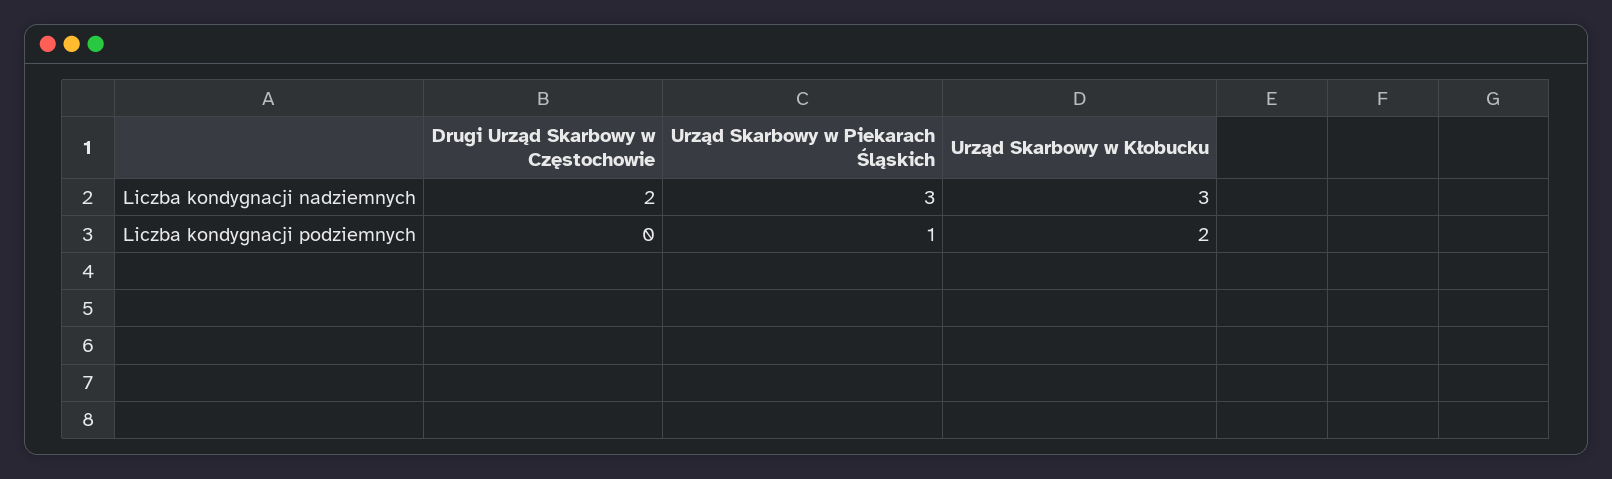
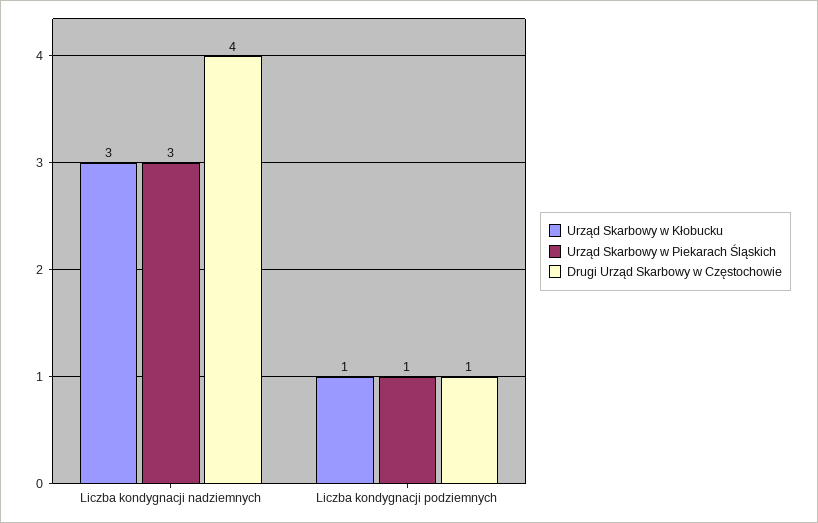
  {
    "Drugi Urząd Skarbowy w Częstochowie": {
-     "Liczba kondygnacji nadziemnych": 2,
+     "Liczba kondygnacji nadziemnych": 4,
-     "Liczba kondygnacji podziemnych": 0
+     "Liczba kondygnacji podziemnych": 1
    },
    "Urząd Skarbowy w Piekarach Śląskich": {
      "Liczba kondygnacji nadziemnych": 3,
      "Liczba kondygnacji podziemnych": 1
    },
    "Urząd Skarbowy w Kłobucku": {
      "Liczba kondygnacji nadziemnych": 3,
-     "Liczba kondygnacji podziemnych": 2
+     "Liczba kondygnacji podziemnych": 1
    }
  }

